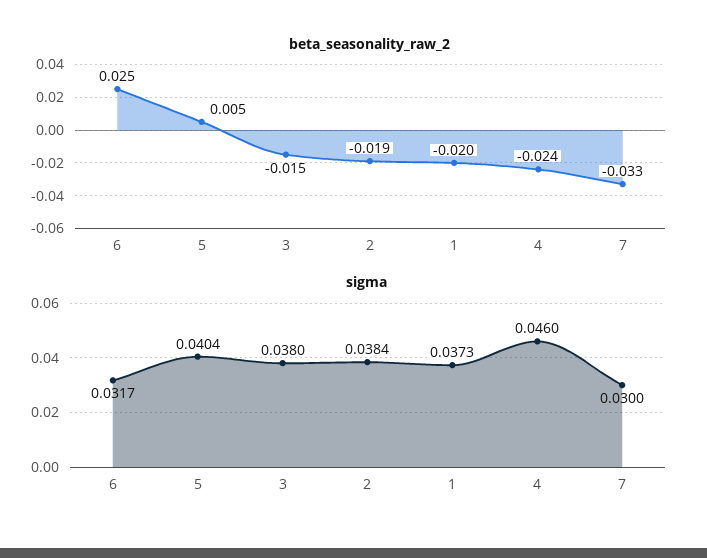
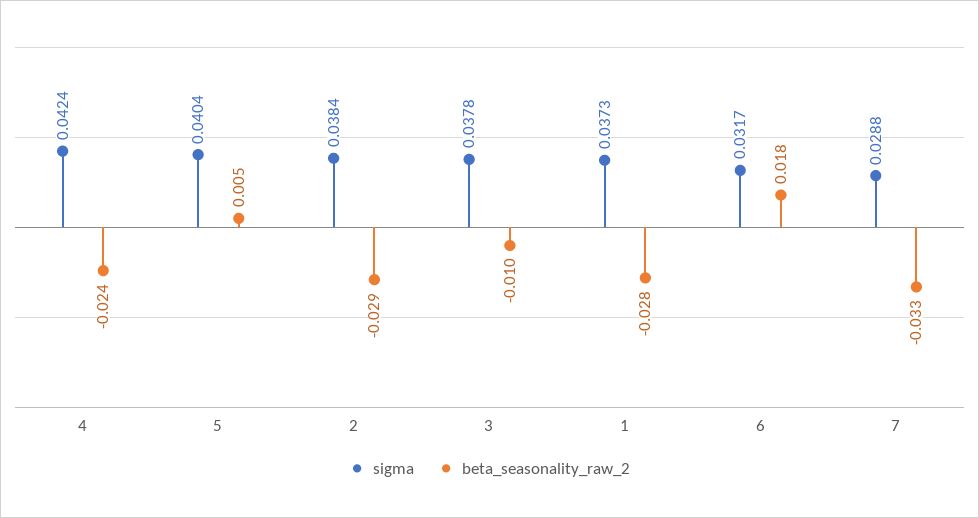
  {
    "beta_seasonality_raw_2": {
-     "6": 0.025,
+     "6": 0.018,
      "5": 0.005,
-     "3": -0.015,
+     "3": -0.01,
-     "2": -0.019,
+     "2": -0.029,
-     "1": -0.02,
+     "1": -0.028,
      "4": -0.024,
      "7": -0.033
    },
    "sigma": {
      "6": 0.0317,
      "5": 0.0404,
-     "3": 0.038,
+     "3": 0.0378,
      "2": 0.0384,
      "1": 0.0373,
-     "4": 0.046,
+     "4": 0.0424,
-     "7": 0.03
+     "7": 0.0288
    }
  }

